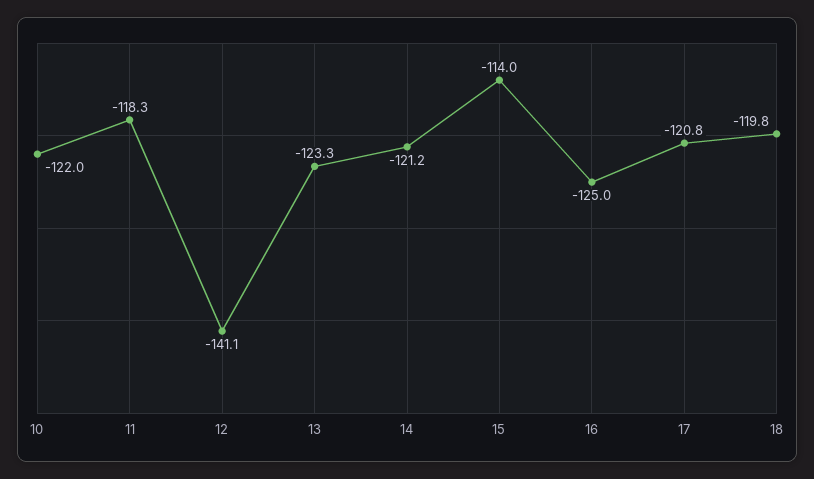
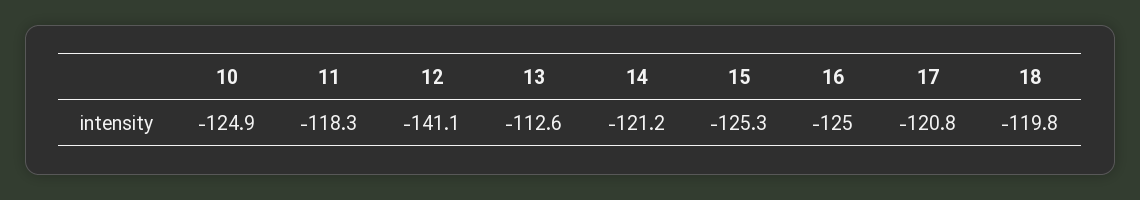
  {
-   "10": -122,
+   "10": -124.9,
    "11": -118.3,
    "12": -141.1,
-   "13": -123.3,
+   "13": -112.6,
    "14": -121.2,
-   "15": -114,
+   "15": -125.3,
    "16": -125,
    "17": -120.8,
    "18": -119.8
  }

